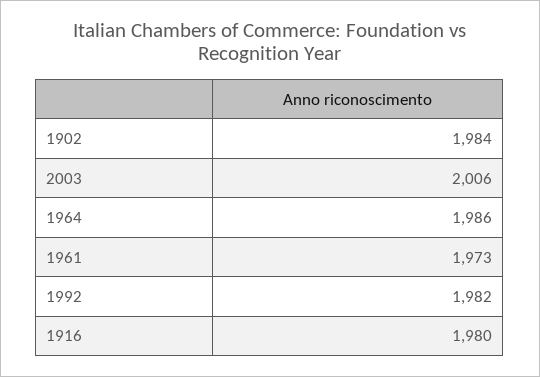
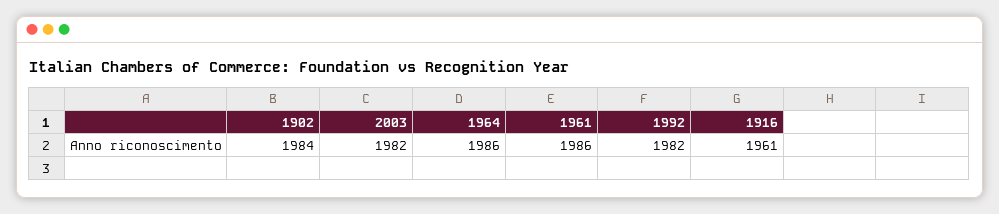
  {
    "1902": 1984,
-   "2003": 2006,
+   "2003": 1982,
    "1964": 1986,
-   "1961": 1973,
+   "1961": 1986,
    "1992": 1982,
-   "1916": 1980
+   "1916": 1961
  }

